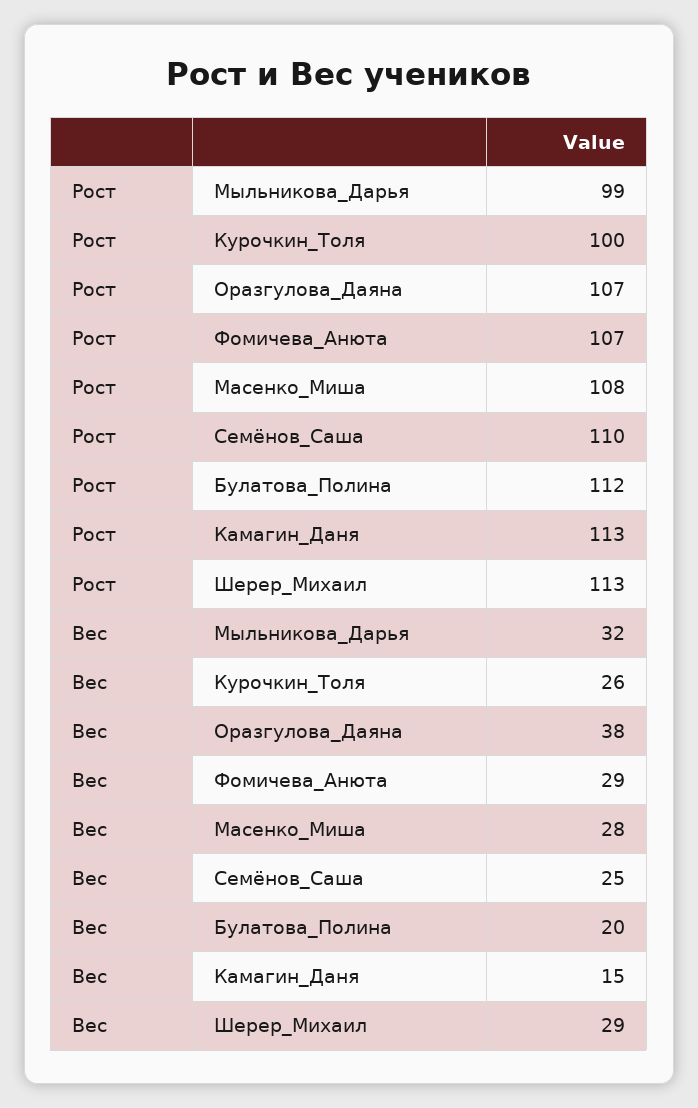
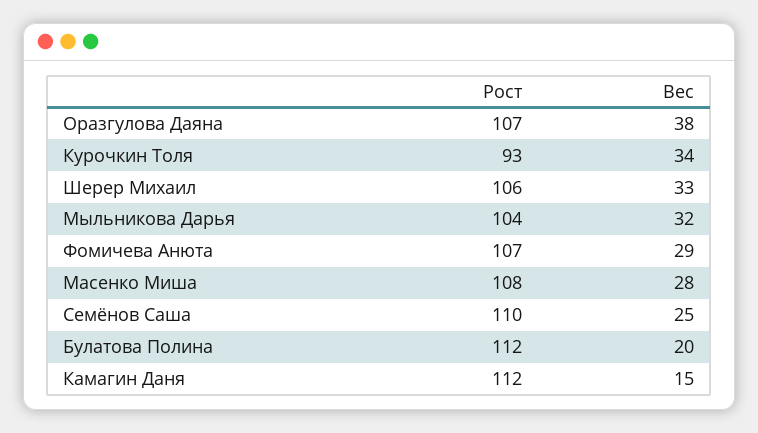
  {
    "Рост": {
-     "Мыльникова_Дарья": 99,
+     "Мыльникова_Дарья": 104,
-     "Курочкин_Толя": 100,
+     "Курочкин_Толя": 93,
      "Оразгулова_Даяна": 107,
      "Фомичева_Анюта": 107,
      "Масенко_Миша": 108,
      "Семёнов_Саша": 110,
      "Булатова_Полина": 112,
-     "Камагин_Даня": 113,
+     "Камагин_Даня": 112,
-     "Шерер_Михаил": 113
+     "Шерер_Михаил": 106
    },
    "Вес": {
      "Мыльникова_Дарья": 32,
-     "Курочкин_Толя": 26,
+     "Курочкин_Толя": 34,
      "Оразгулова_Даяна": 38,
      "Фомичева_Анюта": 29,
      "Масенко_Миша": 28,
      "Семёнов_Саша": 25,
      "Булатова_Полина": 20,
      "Камагин_Даня": 15,
-     "Шерер_Михаил": 29
+     "Шерер_Михаил": 33
    }
  }

